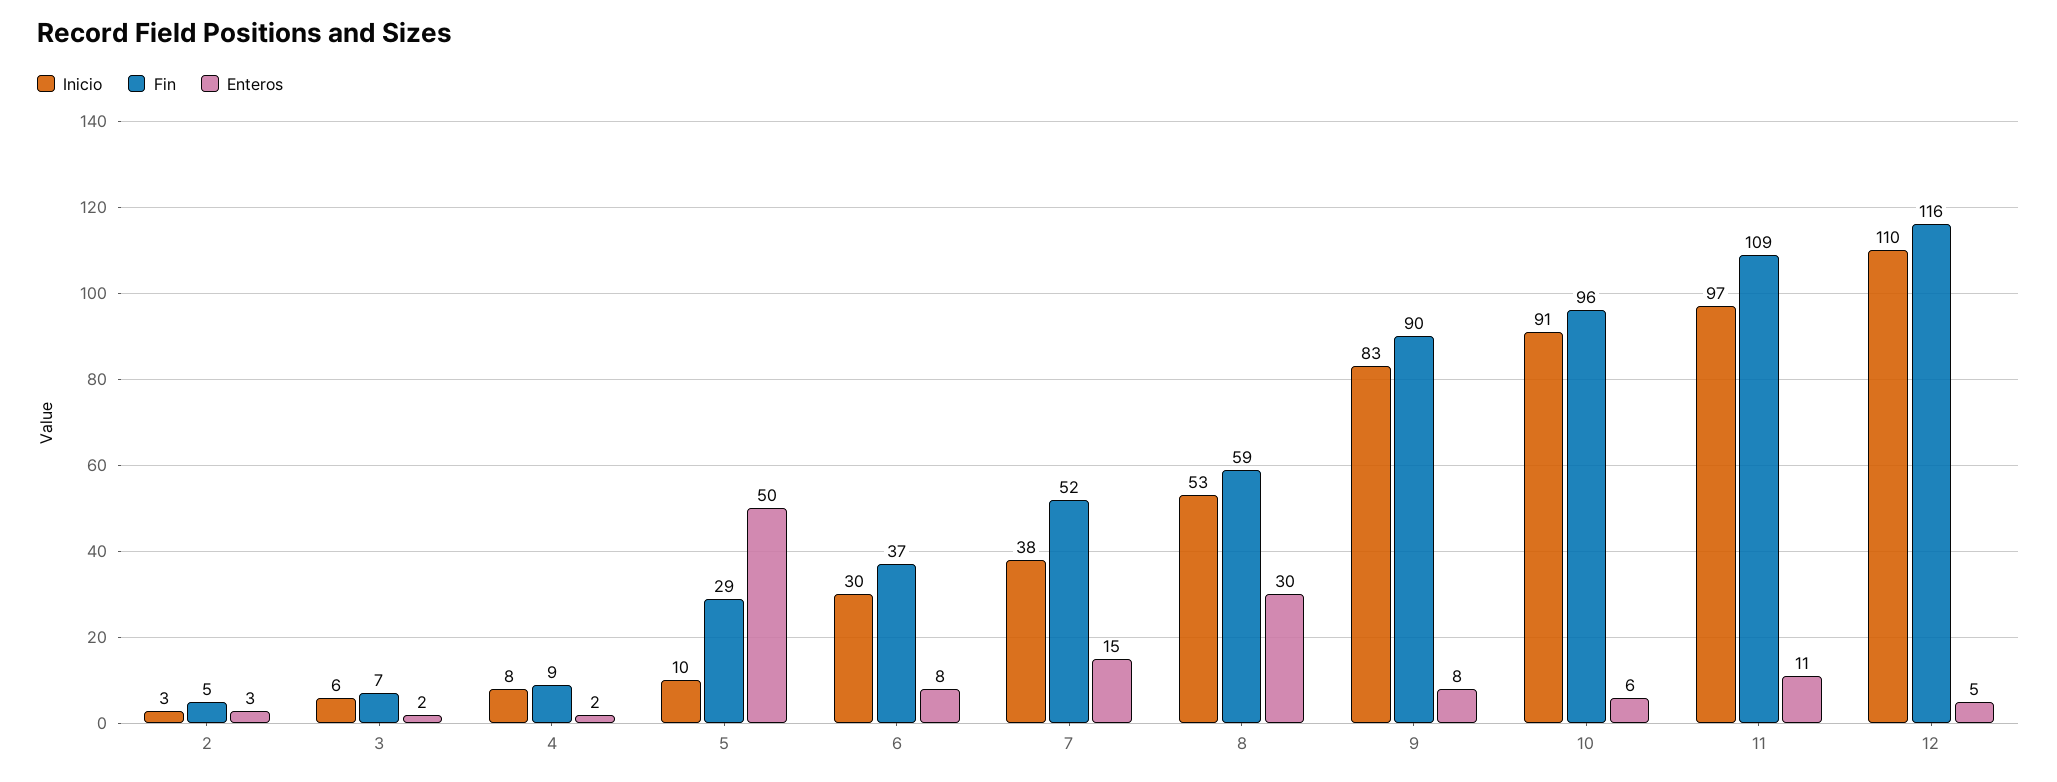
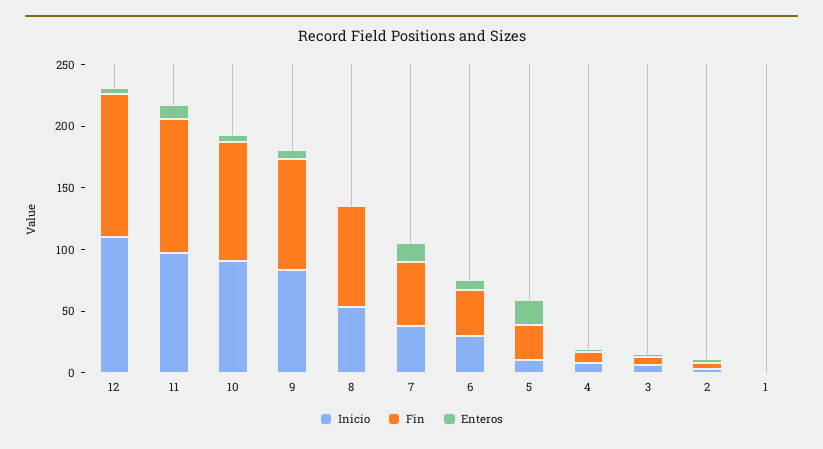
  {
    "Inicio": {
      "2": 3,
      "3": 6,
      "4": 8,
      "5": 10,
      "6": 30,
      "7": 38,
      "8": 53,
      "9": 83,
      "10": 91,
      "11": 97,
-     "12": 110
+     "12": 110,
+     "1": 0
    },
    "Fin": {
      "2": 5,
      "3": 7,
      "4": 9,
      "5": 29,
      "6": 37,
      "7": 52,
-     "8": 59,
+     "8": 80,
      "9": 90,
      "10": 96,
      "11": 109,
-     "12": 116
+     "12": 116,
+     "1": 0
    },
    "Enteros": {
      "2": 3,
      "3": 2,
      "4": 2,
-     "5": 50,
+     "5": 20,
      "6": 8,
      "7": 15,
-     "8": 30,
+     "8": 0,
      "9": 8,
      "10": 6,
      "11": 11,
-     "12": 5
+     "12": 5,
+     "1": 0
    }
  }

